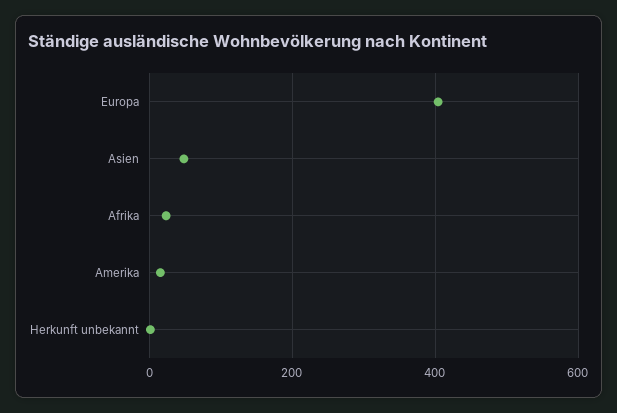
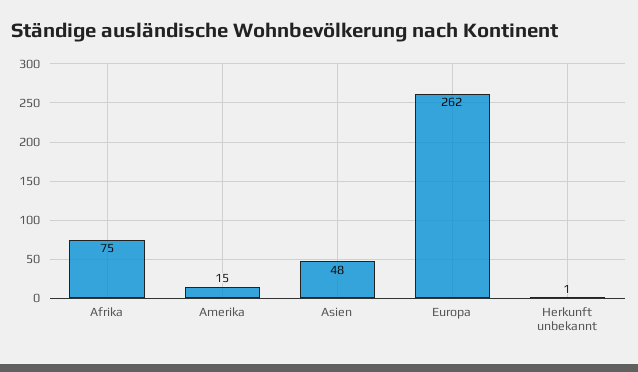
  {
-   "Europa": 400,
+   "Europa": 262,
    "Asien": 48,
-   "Afrika": 20,
+   "Afrika": 75,
    "Amerika": 15,
    "Herkunft unbekannt": 1
  }

